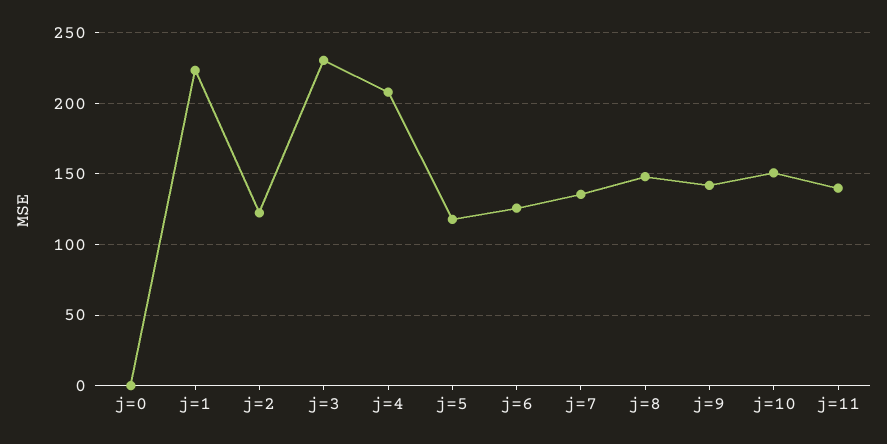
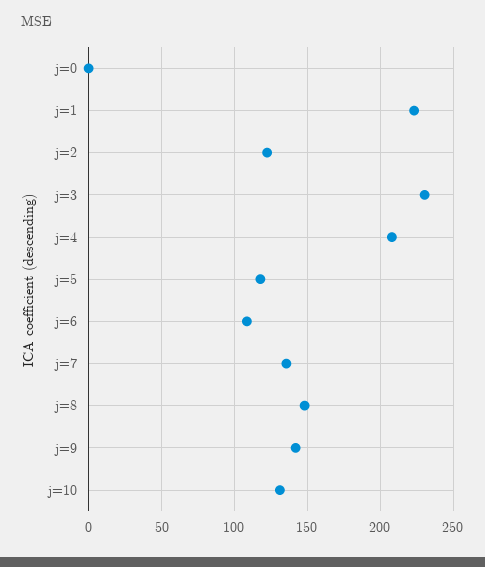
  {
    "j=0": 0,
    "j=1": 225,
    "j=2": 120,
    "j=3": 230,
    "j=4": 210,
    "j=5": 120,
-   "j=6": 125,
+   "j=6": 110,
    "j=7": 135,
    "j=8": 150,
    "j=9": 140,
-   "j=10": 150,
+   "j=10": 130
-   "j=11": 140
  }

